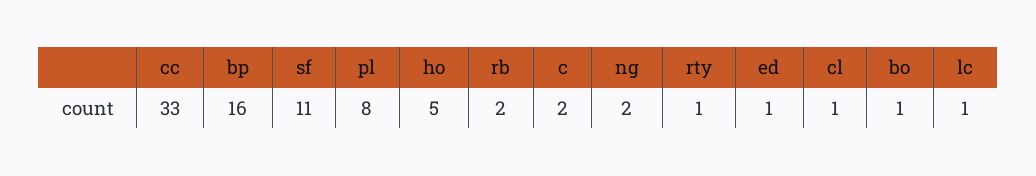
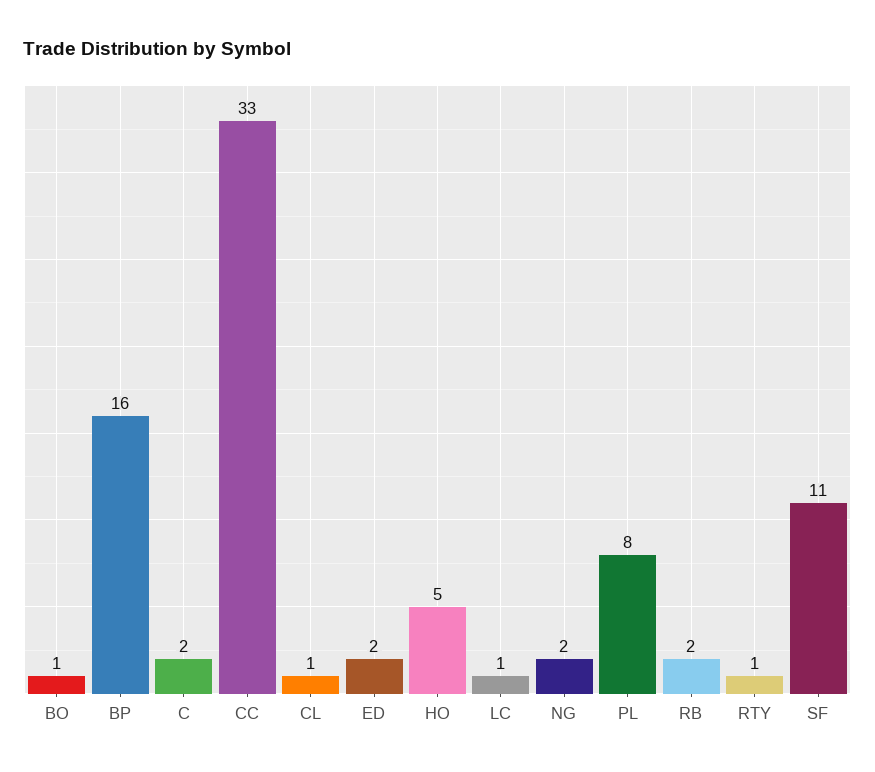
  {
    "cc": 33,
    "bp": 16,
    "sf": 11,
    "pl": 8,
    "ho": 5,
    "rb": 2,
    "c": 2,
    "ng": 2,
    "rty": 1,
-   "ed": 1,
+   "ed": 2,
    "cl": 1,
    "bo": 1,
    "lc": 1
  }

